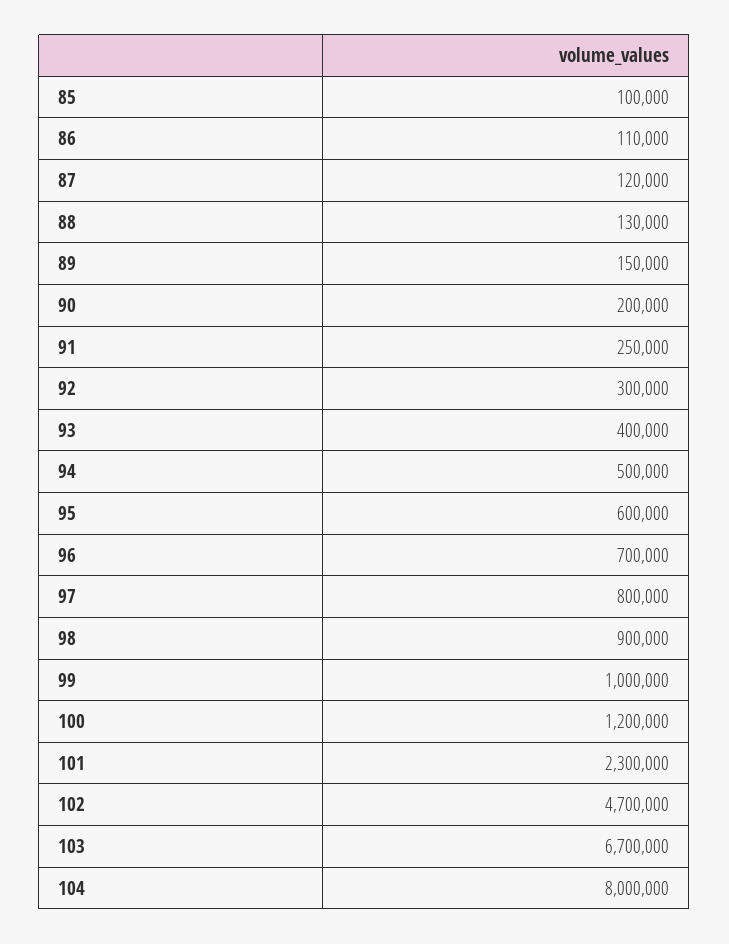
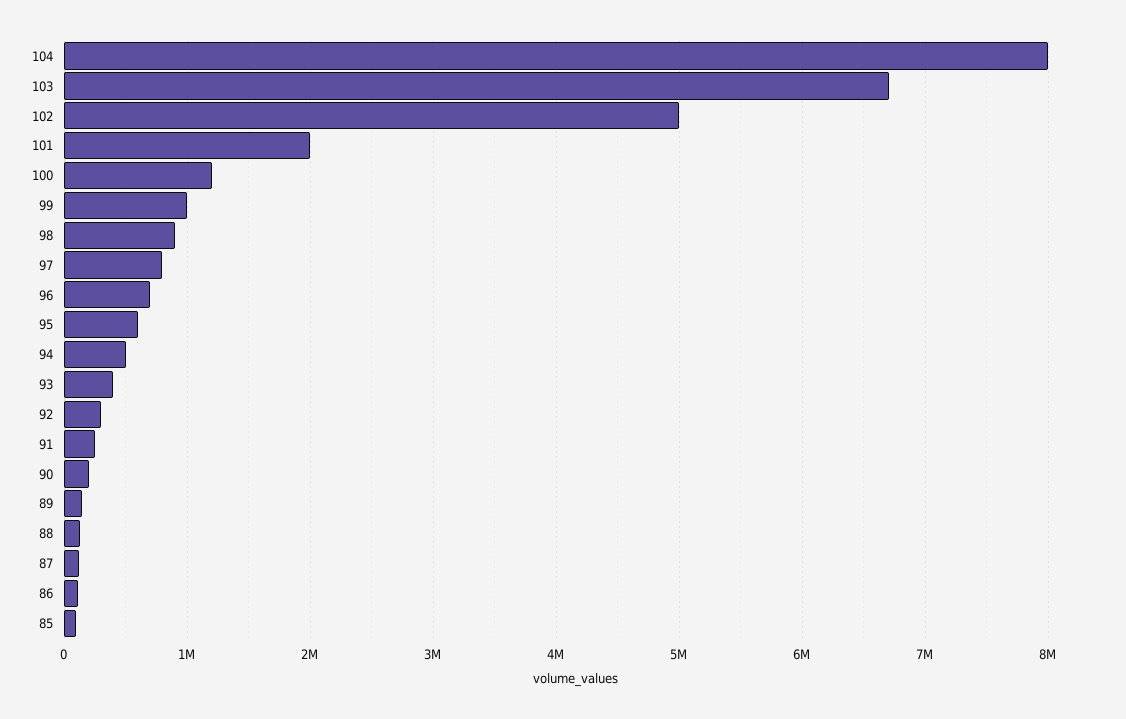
  {
    "85": 100000,
    "86": 110000,
    "87": 120000,
    "88": 130000,
    "89": 150000,
    "90": 200000,
    "91": 250000,
    "92": 300000,
    "93": 400000,
    "94": 500000,
    "95": 600000,
    "96": 700000,
    "97": 800000,
    "98": 900000,
    "99": 1000000,
    "100": 1200000,
-   "101": 2300000,
+   "101": 2000000,
-   "102": 4700000,
+   "102": 5000000,
    "103": 6700000,
    "104": 8000000
  }

